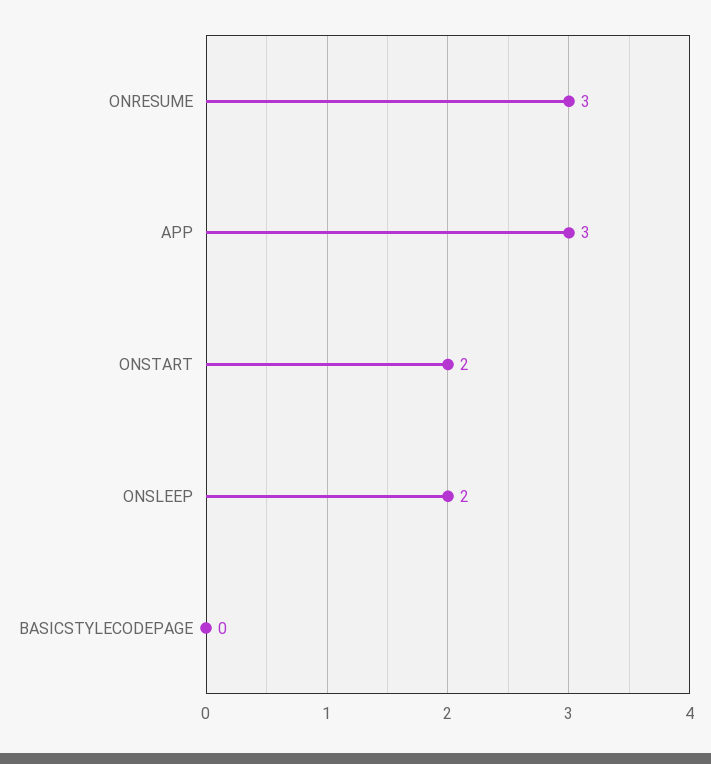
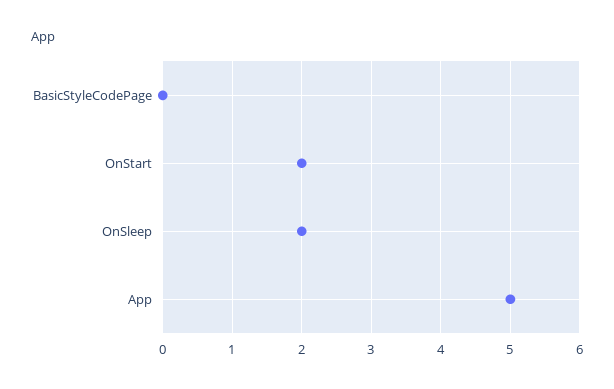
  {
-   "ONRESUME": 3,
-   "APP": 3,
+   "APP": 5,
    "ONSTART": 2,
    "ONSLEEP": 2,
    "BASICSTYLECODEPAGE": 0
  }

